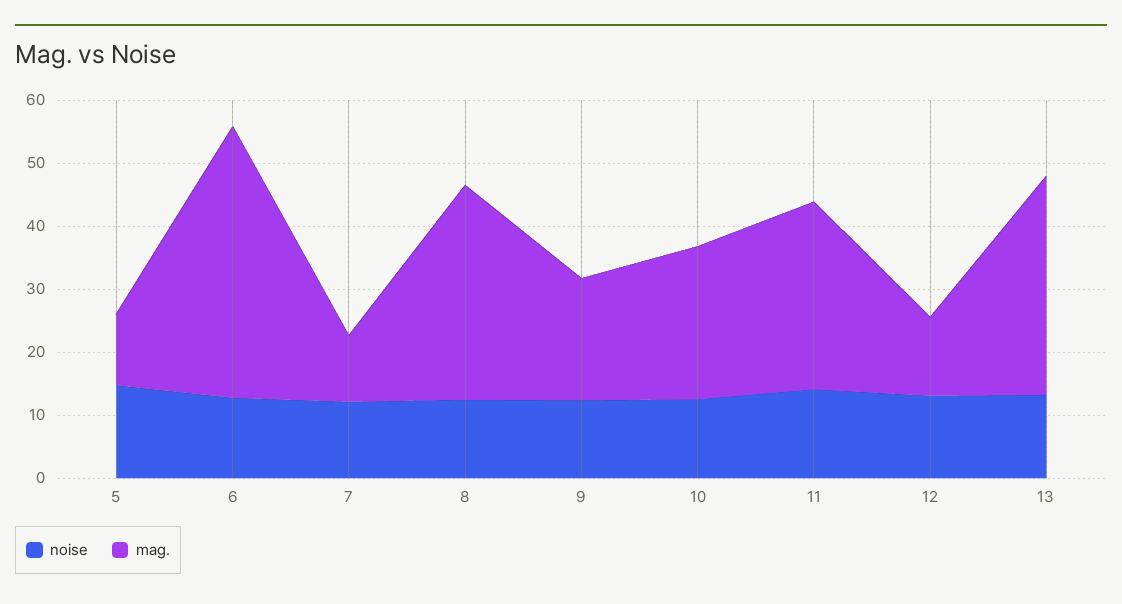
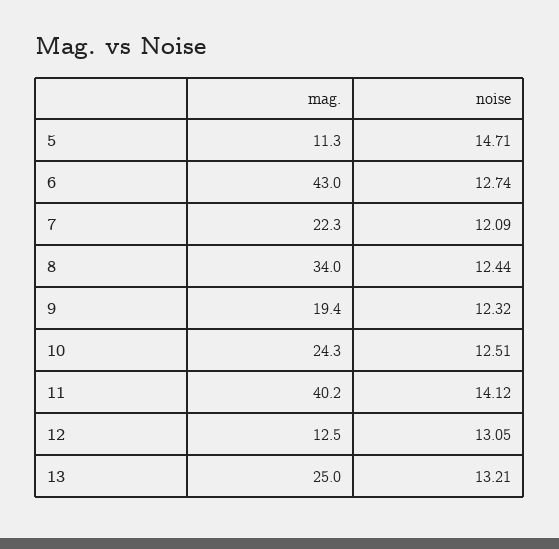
  {
    "noise": {
      "5": 14.71,
      "6": 12.74,
      "7": 12.09,
      "8": 12.44,
      "9": 12.32,
      "10": 12.51,
      "11": 14.12,
      "12": 13.05,
      "13": 13.21
    },
    "mag.": {
      "5": 11.3,
      "6": 43,
-     "7": 10,
+     "7": 22.3,
      "8": 34,
      "9": 19.4,
      "10": 24.3,
-     "11": 30,
+     "11": 40.2,
      "12": 12.5,
-     "13": 34
+     "13": 25
    }
  }

